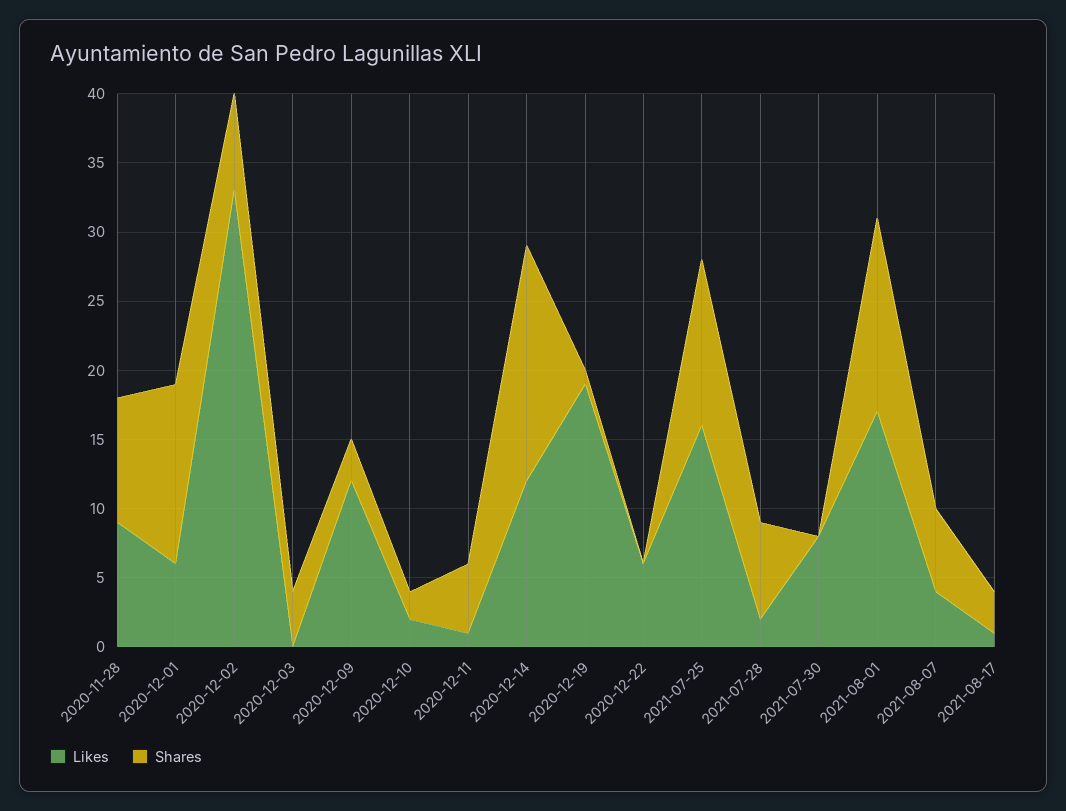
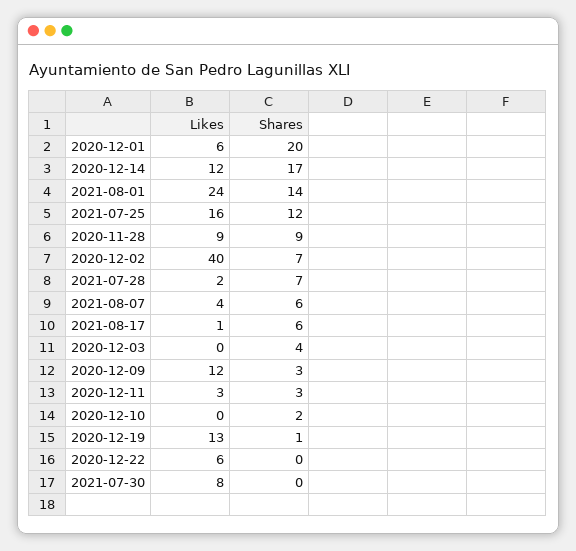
  {
    "Likes": {
      "2020-11-28": 9,
      "2020-12-01": 6,
-     "2020-12-02": 33,
+     "2020-12-02": 40,
      "2020-12-03": 0,
      "2020-12-09": 12,
-     "2020-12-10": 2,
+     "2020-12-10": 0,
-     "2020-12-11": 1,
+     "2020-12-11": 3,
      "2020-12-14": 12,
-     "2020-12-19": 19,
+     "2020-12-19": 13,
      "2020-12-22": 6,
      "2021-07-25": 16,
      "2021-07-28": 2,
      "2021-07-30": 8,
-     "2021-08-01": 17,
+     "2021-08-01": 24,
      "2021-08-07": 4,
      "2021-08-17": 1
    },
    "Shares": {
      "2020-11-28": 9,
-     "2020-12-01": 13,
+     "2020-12-01": 20,
      "2020-12-02": 7,
      "2020-12-03": 4,
      "2020-12-09": 3,
      "2020-12-10": 2,
-     "2020-12-11": 5,
+     "2020-12-11": 3,
      "2020-12-14": 17,
      "2020-12-19": 1,
      "2020-12-22": 0,
      "2021-07-25": 12,
      "2021-07-28": 7,
      "2021-07-30": 0,
      "2021-08-01": 14,
      "2021-08-07": 6,
-     "2021-08-17": 3
+     "2021-08-17": 6
    }
  }

